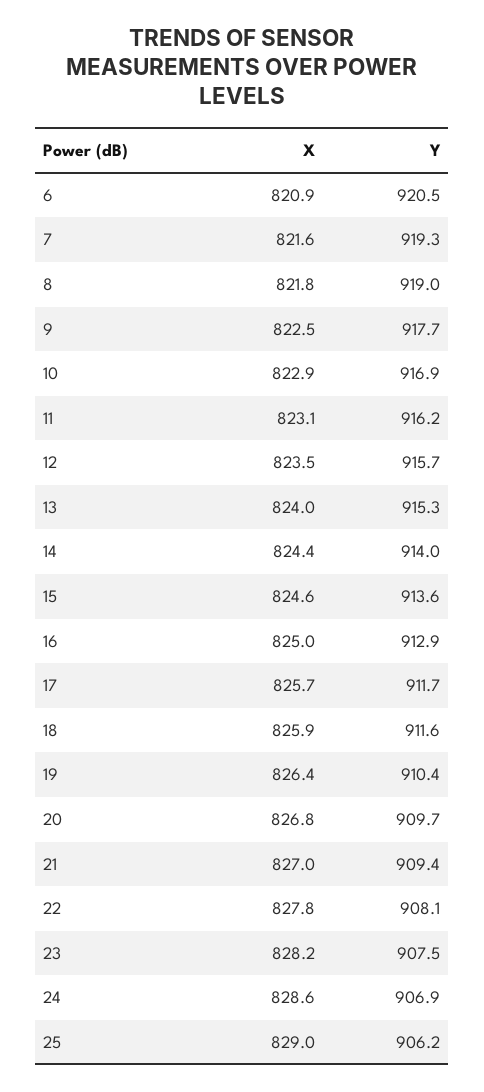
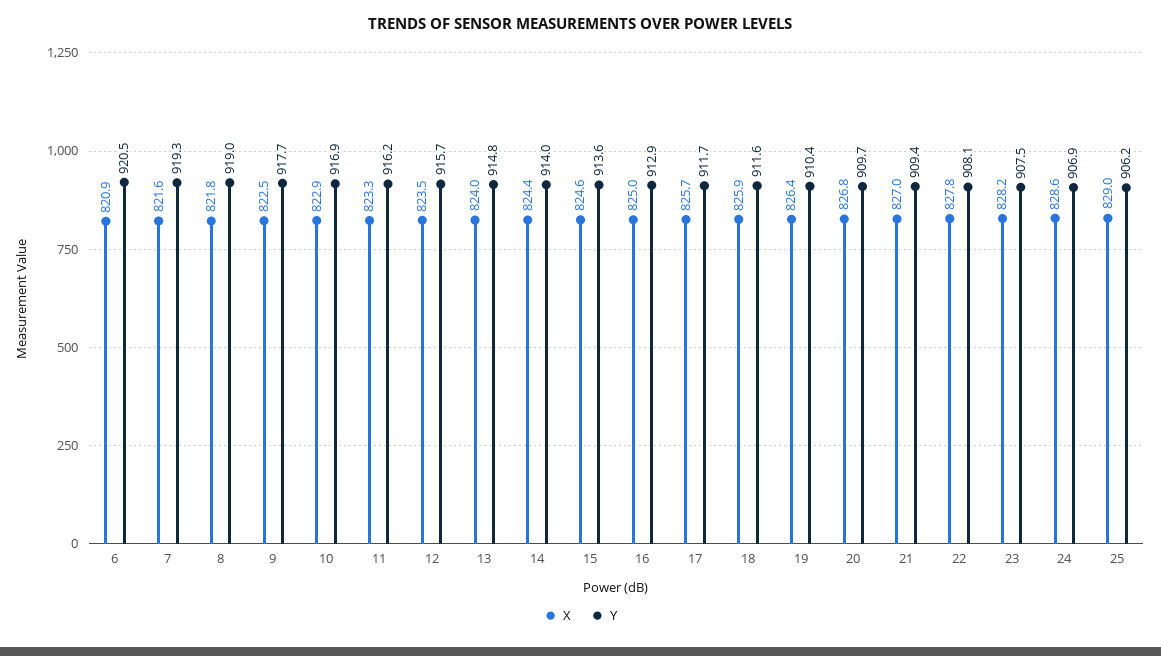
  {
    "X": {
      "6": 820.9,
      "7": 821.6,
      "8": 821.8,
      "9": 822.5,
      "10": 822.9,
-     "11": 823.1,
+     "11": 823.3,
      "12": 823.5,
      "13": 824,
      "14": 824.4,
      "15": 824.6,
      "16": 825,
      "17": 825.7,
      "18": 825.9,
      "19": 826.4,
      "20": 826.8,
      "21": 827,
      "22": 827.8,
      "23": 828.2,
      "24": 828.6,
      "25": 829
    },
    "Y": {
      "6": 920.5,
      "7": 919.3,
      "8": 919,
      "9": 917.7,
      "10": 916.9,
      "11": 916.2,
      "12": 915.7,
-     "13": 915.3,
+     "13": 914.8,
      "14": 914,
      "15": 913.6,
      "16": 912.9,
      "17": 911.7,
      "18": 911.6,
      "19": 910.4,
      "20": 909.7,
      "21": 909.4,
      "22": 908.1,
      "23": 907.5,
      "24": 906.9,
      "25": 906.2
    }
  }

